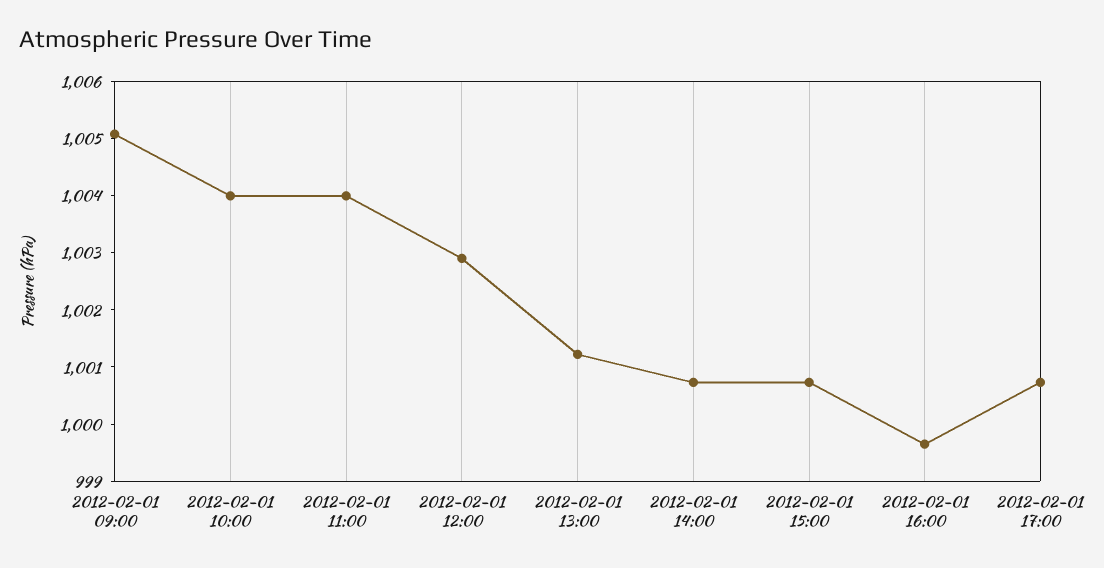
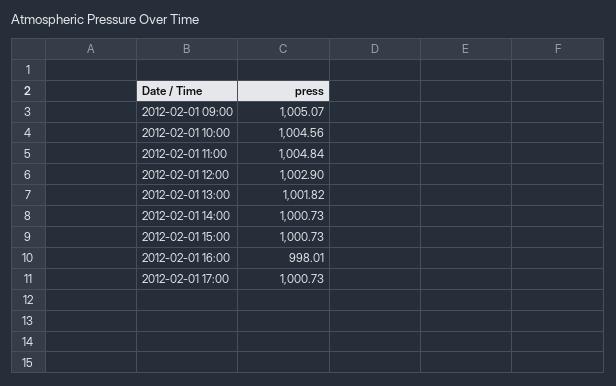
  {
    "2012-02-01 09:00": 1005.07,
-   "2012-02-01 10:00": 1004,
+   "2012-02-01 10:00": 1004.56,
-   "2012-02-01 11:00": 1004,
+   "2012-02-01 11:00": 1004.84,
    "2012-02-01 12:00": 1002.9,
-   "2012-02-01 13:00": 1001.2,
+   "2012-02-01 13:00": 1001.82,
    "2012-02-01 14:00": 1000.73,
    "2012-02-01 15:00": 1000.73,
-   "2012-02-01 16:00": 999.6,
+   "2012-02-01 16:00": 998.01,
    "2012-02-01 17:00": 1000.73
  }

